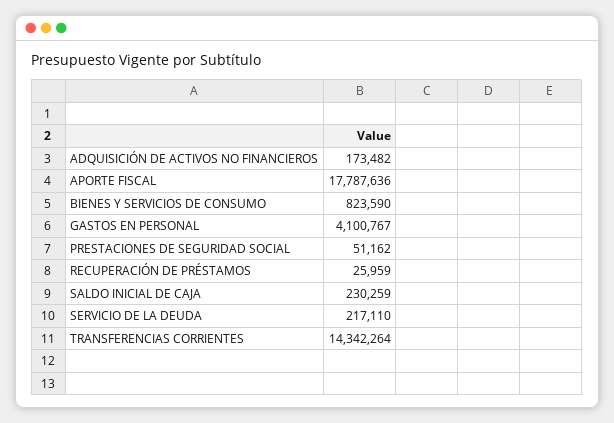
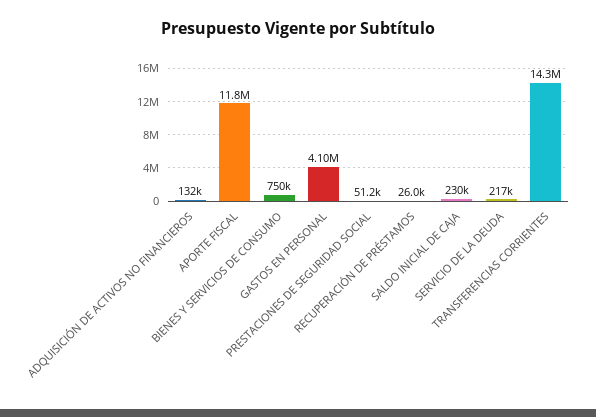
  {
-   "ADQUISICIÓN DE ACTIVOS NO FINANCIEROS": 173482,
+   "ADQUISICIÓN DE ACTIVOS NO FINANCIEROS": 132000,
-   "APORTE FISCAL": 17787636,
+   "APORTE FISCAL": 11800000,
-   "BIENES Y SERVICIOS DE CONSUMO": 823590,
+   "BIENES Y SERVICIOS DE CONSUMO": 750000,
    "GASTOS EN PERSONAL": 4100767,
    "PRESTACIONES DE SEGURIDAD SOCIAL": 51162,
    "RECUPERACIÓN DE PRÉSTAMOS": 25959,
    "SALDO INICIAL DE CAJA": 230259,
    "SERVICIO DE LA DEUDA": 217110,
    "TRANSFERENCIAS CORRIENTES": 14342264
  }

